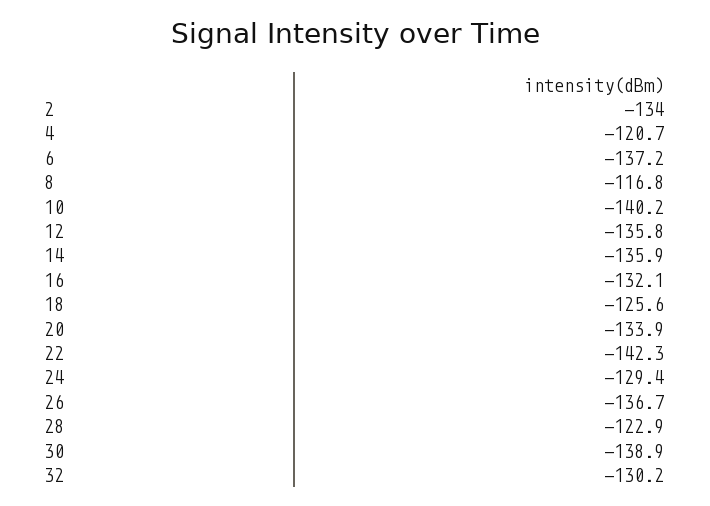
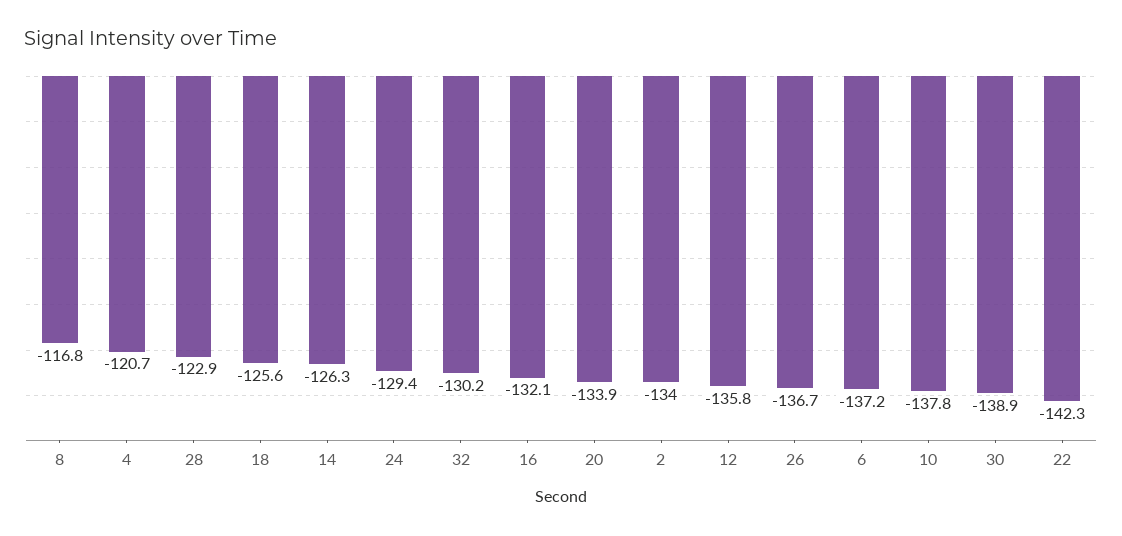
  {
    "2": -134,
    "4": -120.7,
    "6": -137.2,
    "8": -116.8,
-   "10": -140.2,
+   "10": -137.8,
    "12": -135.8,
-   "14": -135.9,
+   "14": -126.3,
    "16": -132.1,
    "18": -125.6,
    "20": -133.9,
    "22": -142.3,
    "24": -129.4,
    "26": -136.7,
    "28": -122.9,
    "30": -138.9,
    "32": -130.2
  }

